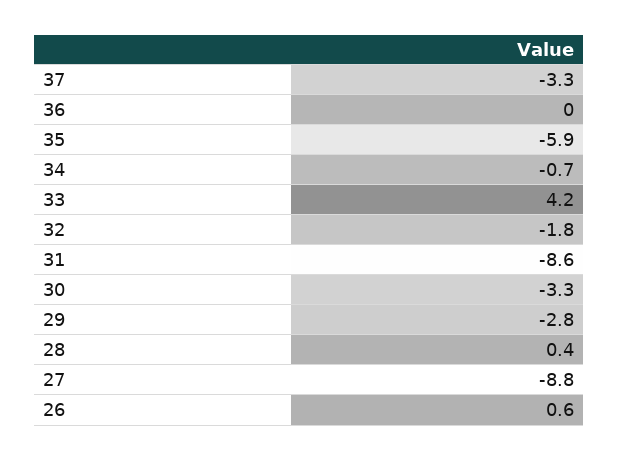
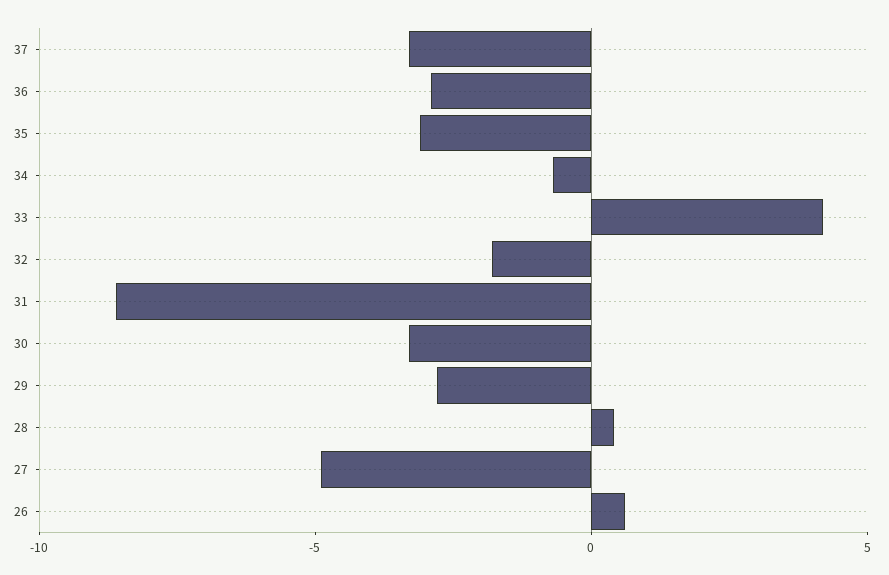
  {
    "37": -3.3,
-   "36": 0,
+   "36": -3,
-   "35": -5.9,
+   "35": -3,
    "34": -0.7,
    "33": 4.2,
    "32": -1.8,
    "31": -8.6,
    "30": -3.3,
    "29": -2.8,
    "28": 0.4,
-   "27": -8.8,
+   "27": -5,
    "26": 0.6
  }

